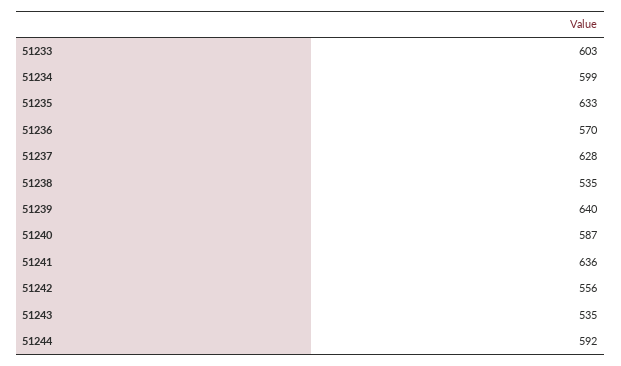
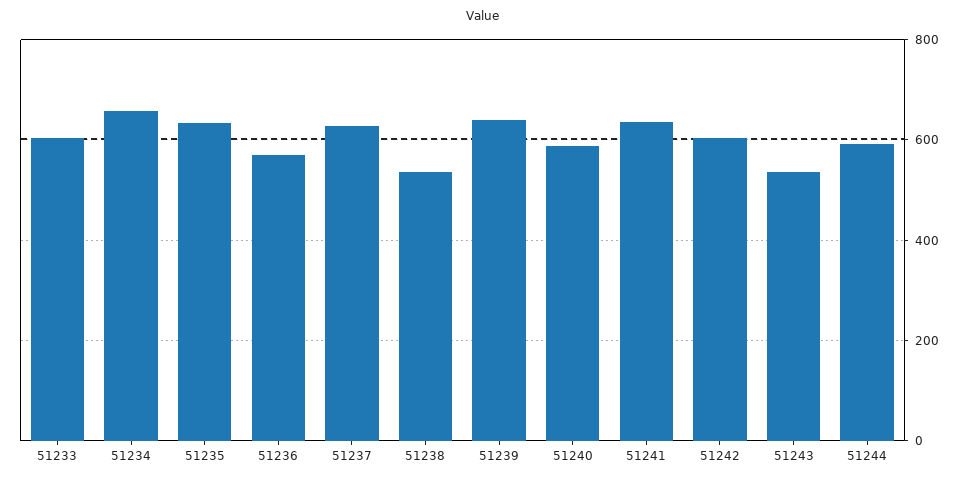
  {
    "51233": 603,
-   "51234": 599,
+   "51234": 660,
    "51235": 633,
    "51236": 570,
    "51237": 628,
    "51238": 535,
    "51239": 640,
    "51240": 587,
    "51241": 636,
-   "51242": 556,
+   "51242": 600,
    "51243": 535,
    "51244": 592
  }

